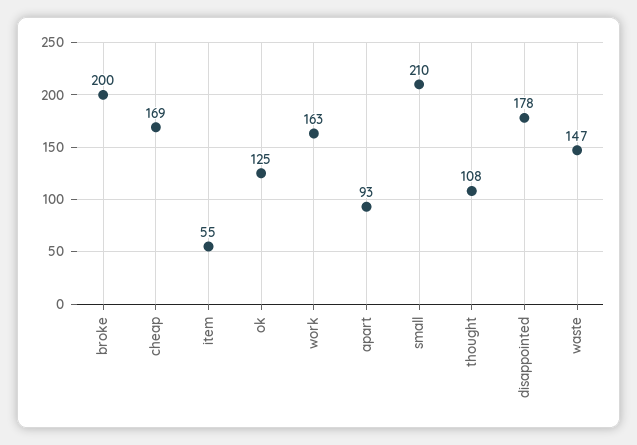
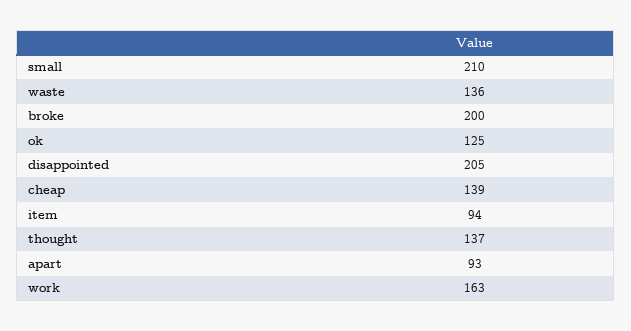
  {
    "broke": 200,
-   "cheap": 169,
+   "cheap": 139,
-   "item": 55,
+   "item": 94,
    "ok": 125,
    "work": 163,
    "apart": 93,
    "small": 210,
-   "thought": 108,
+   "thought": 137,
-   "disappointed": 178,
+   "disappointed": 205,
-   "waste": 147
+   "waste": 136
  }

